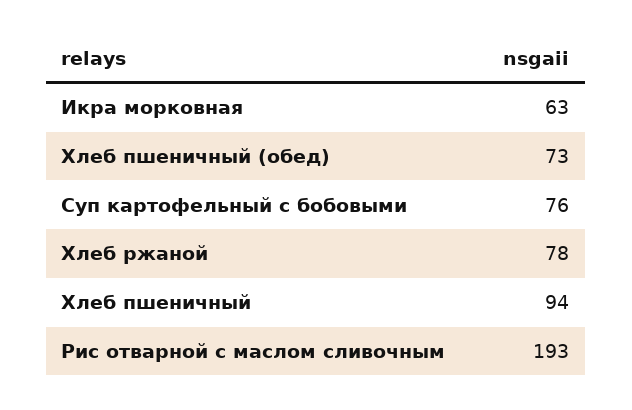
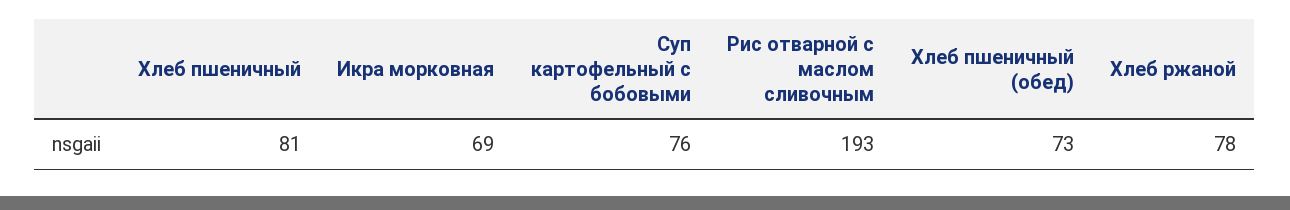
  {
-   "Икра морковная": 63,
+   "Икра морковная": 69,
    "Хлеб пшеничный (обед)": 73,
    "Суп картофельный с бобовыми": 76,
    "Хлеб ржаной": 78,
-   "Хлеб пшеничный": 94,
+   "Хлеб пшеничный": 81,
    "Рис отварной с маслом сливочным": 193
  }

